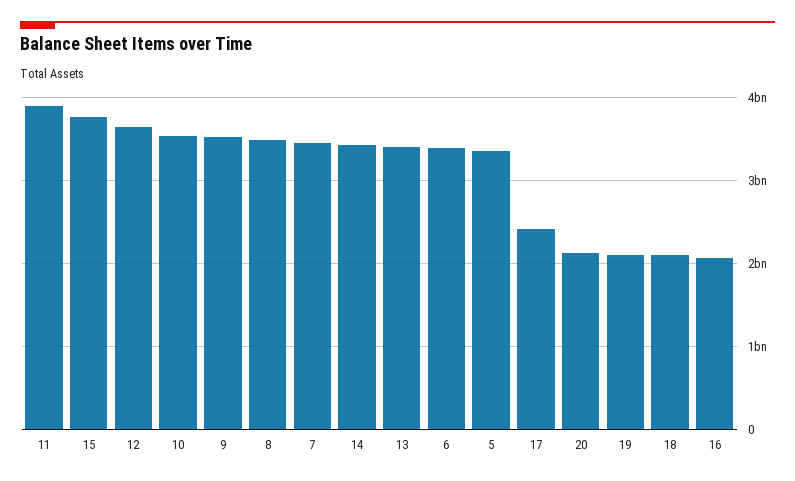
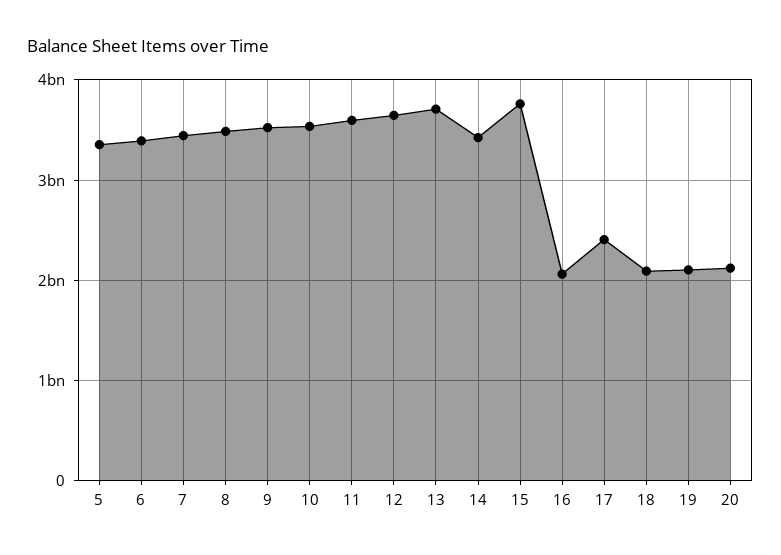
  {
-   "11": 3900000000,
+   "11": 3600000000,
    "15": 3800000000,
    "12": 3600000000,
    "10": 3500000000,
    "9": 3500000000,
    "8": 3500000000,
    "7": 3400000000,
    "14": 3400000000,
-   "13": 3400000000,
+   "13": 3700000000,
    "6": 3400000000,
    "5": 3400000000,
    "17": 2400000000,
    "20": 2100000000,
    "19": 2100000000,
    "18": 2100000000,
    "16": 2100000000
  }

